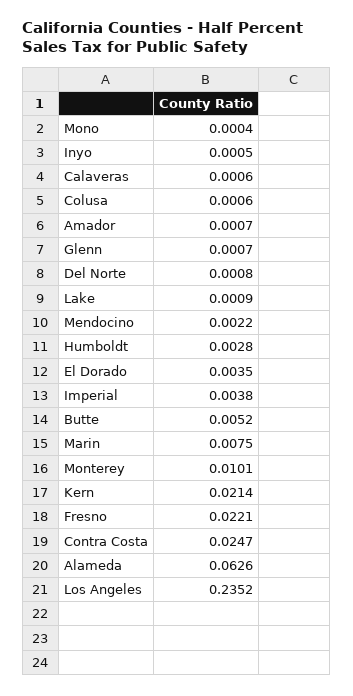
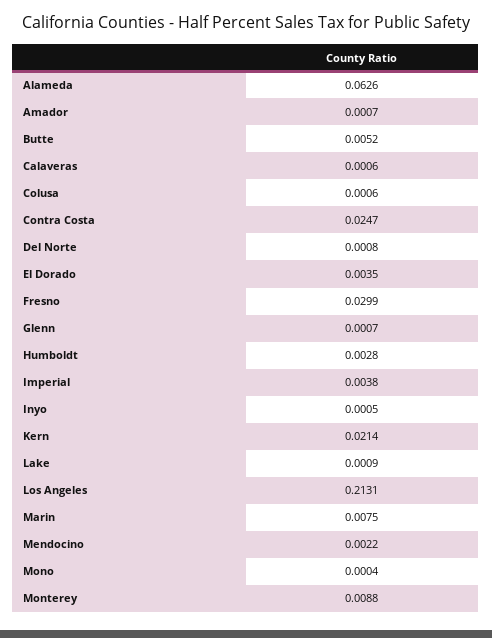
  {
    "Mono": 0.0004,
    "Inyo": 0.0005,
    "Calaveras": 0.0006,
    "Colusa": 0.0006,
    "Amador": 0.0007,
    "Glenn": 0.0007,
    "Del Norte": 0.0008,
    "Lake": 0.0009,
    "Mendocino": 0.0022,
    "Humboldt": 0.0028,
    "El Dorado": 0.0035,
    "Imperial": 0.0038,
    "Butte": 0.0052,
    "Marin": 0.0075,
-   "Monterey": 0.0101,
+   "Monterey": 0.0088,
    "Kern": 0.0214,
-   "Fresno": 0.0221,
+   "Fresno": 0.0299,
    "Contra Costa": 0.0247,
    "Alameda": 0.0626,
-   "Los Angeles": 0.2352
+   "Los Angeles": 0.2131
  }

